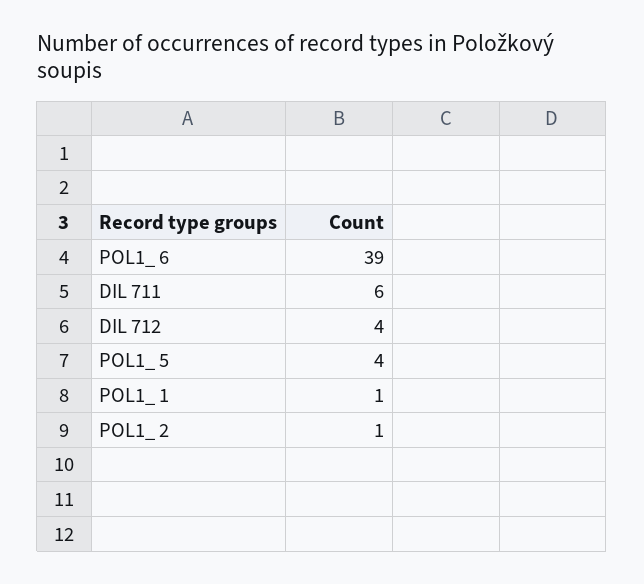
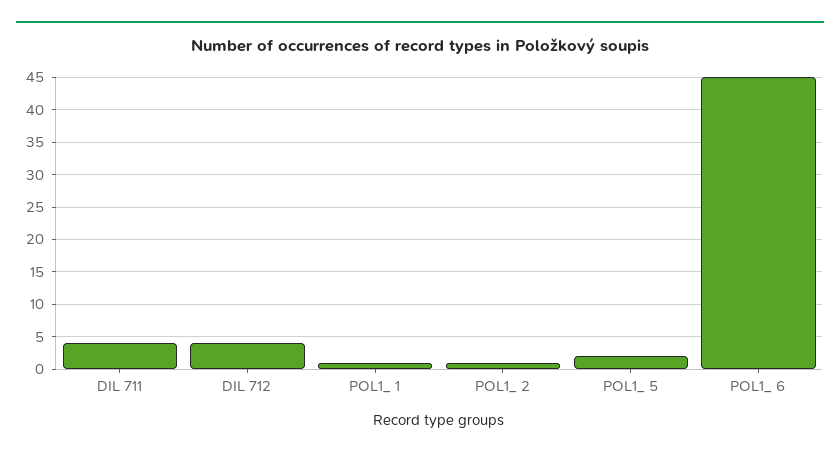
  {
-   "POL1_ 6": 39,
+   "POL1_ 6": 45,
-   "DIL 711": 6,
+   "DIL 711": 4,
    "DIL 712": 4,
-   "POL1_ 5": 4,
+   "POL1_ 5": 2,
    "POL1_ 1": 1,
    "POL1_ 2": 1
  }

